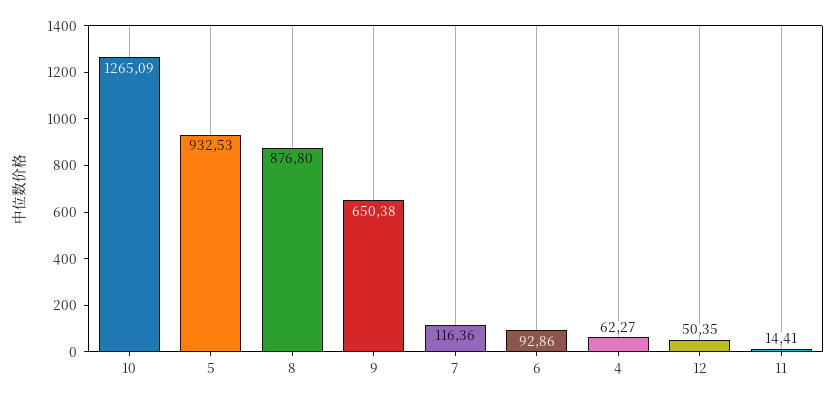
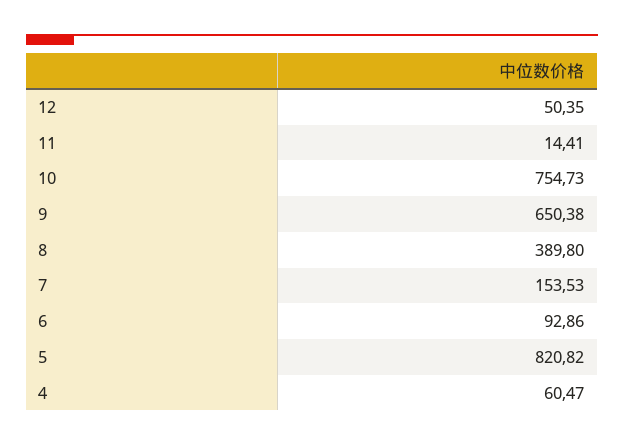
  {
-   "10": 1265.09,
+   "10": 754.73,
-   "5": 932.53,
+   "5": 820.82,
-   "8": 876.8,
+   "8": 389.8,
    "9": 650.38,
-   "7": 116.36,
+   "7": 153.53,
    "6": 92.86,
-   "4": 62.27,
+   "4": 60.47,
    "12": 50.35,
    "11": 14.41
  }

